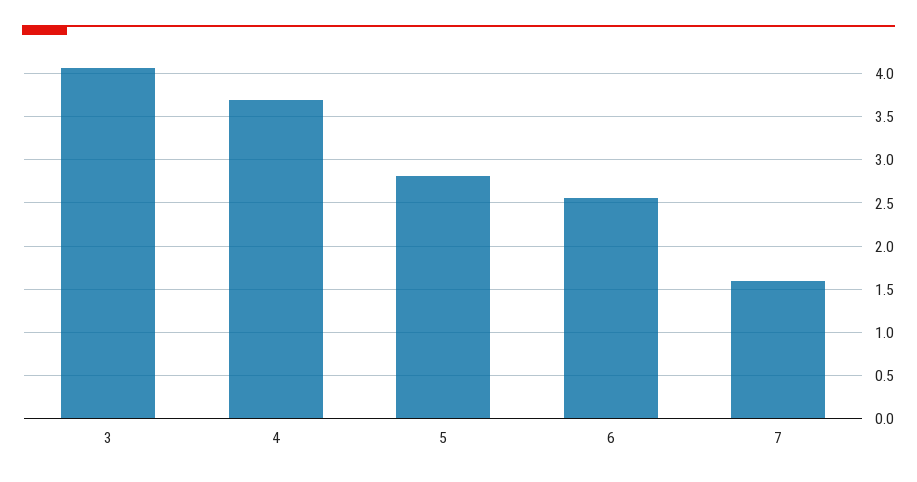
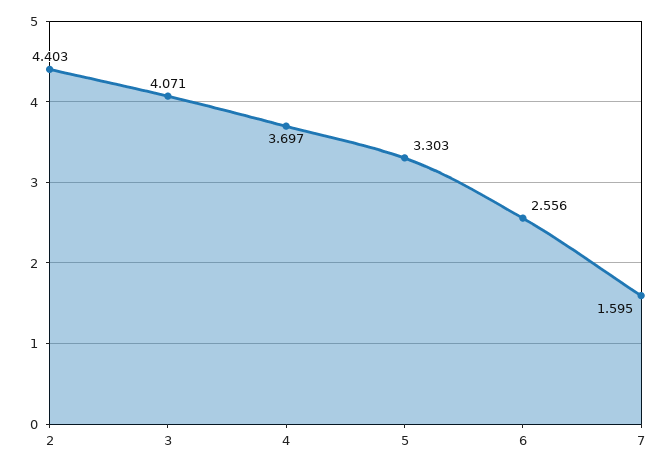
  {
    "3": 4.071,
    "4": 3.697,
-   "5": 2.8,
+   "5": 3.303,
    "6": 2.556,
-   "7": 1.595
+   "7": 1.595,
+   "2": 4.403
  }

